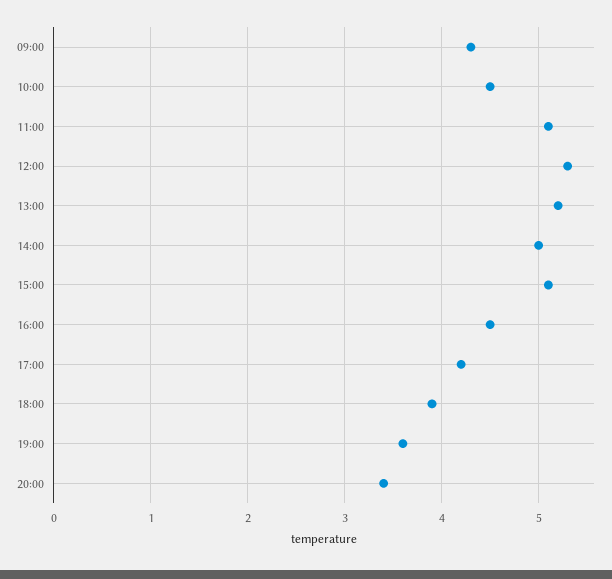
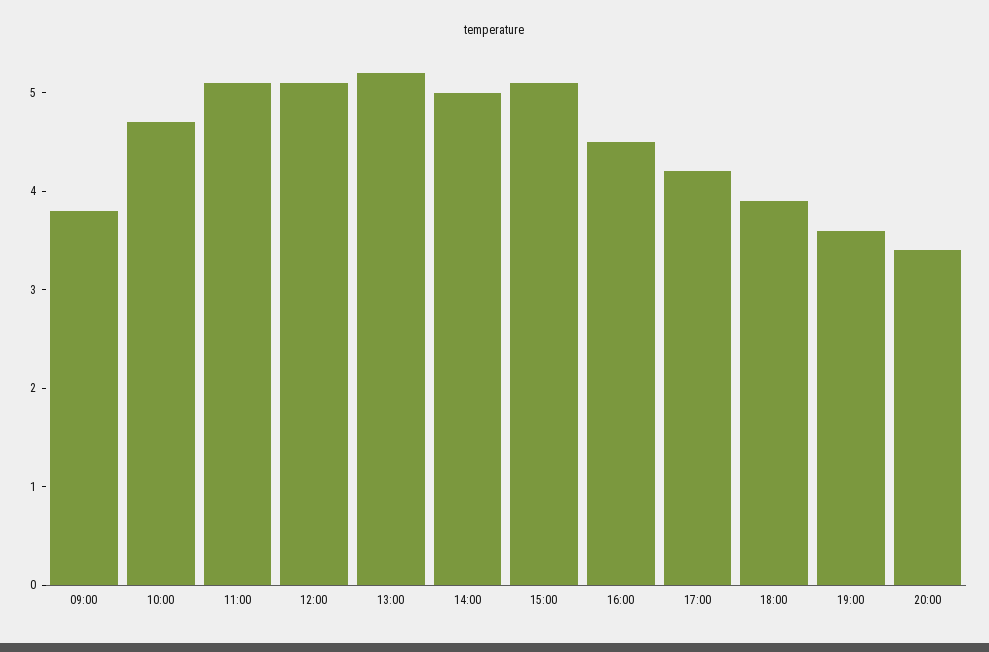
  {
-   "09:00": 4.3,
+   "09:00": 3.8,
-   "10:00": 4.5,
+   "10:00": 4.7,
    "11:00": 5.1,
-   "12:00": 5.3,
+   "12:00": 5.1,
    "13:00": 5.2,
    "14:00": 5,
    "15:00": 5.1,
    "16:00": 4.5,
    "17:00": 4.2,
    "18:00": 3.9,
    "19:00": 3.6,
    "20:00": 3.4
  }

